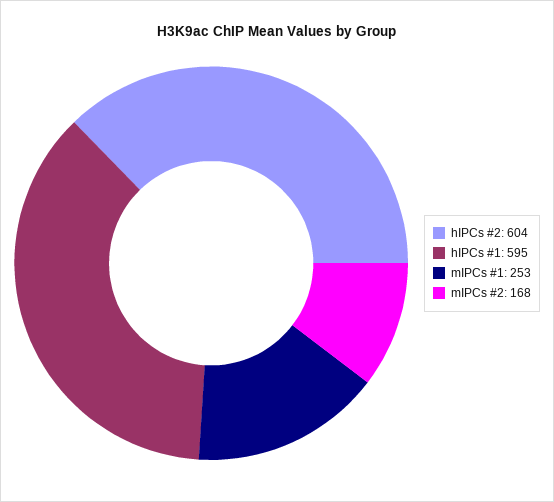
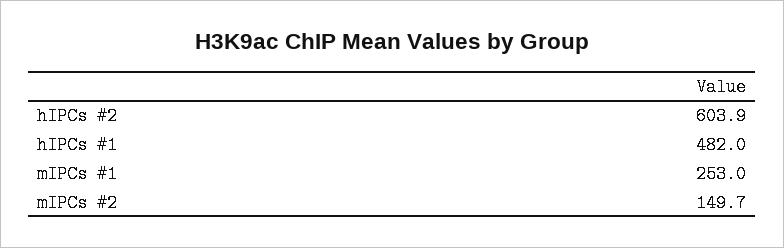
  {
    "hIPCs #2": 603.9,
-   "hIPCs #1": 595,
+   "hIPCs #1": 482,
    "mIPCs #1": 253,
-   "mIPCs #2": 168
+   "mIPCs #2": 149.7
  }

